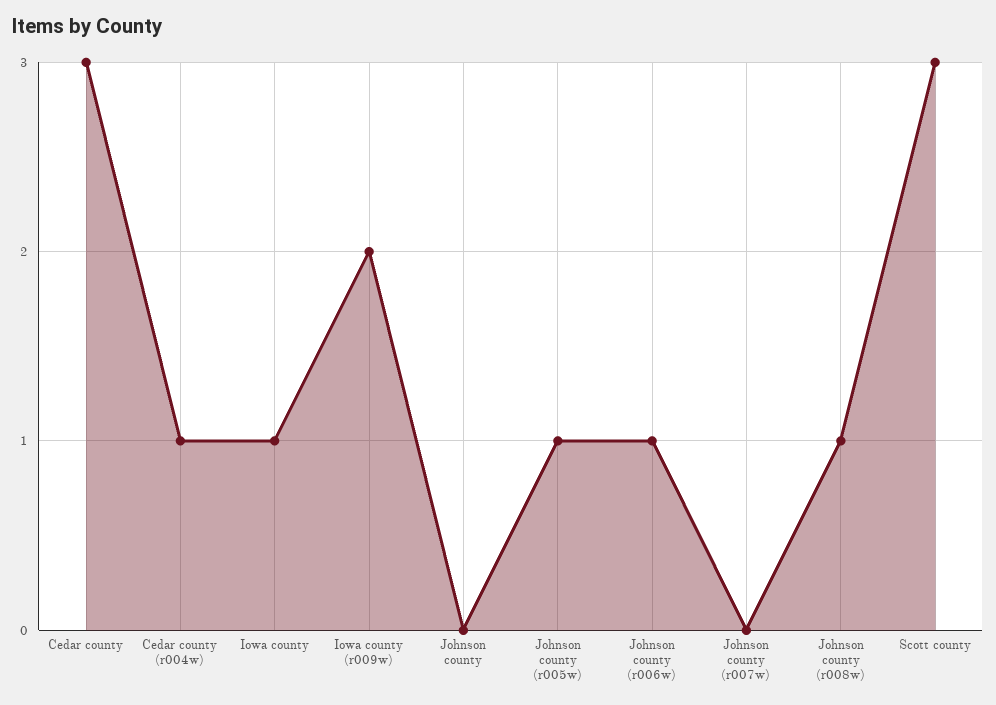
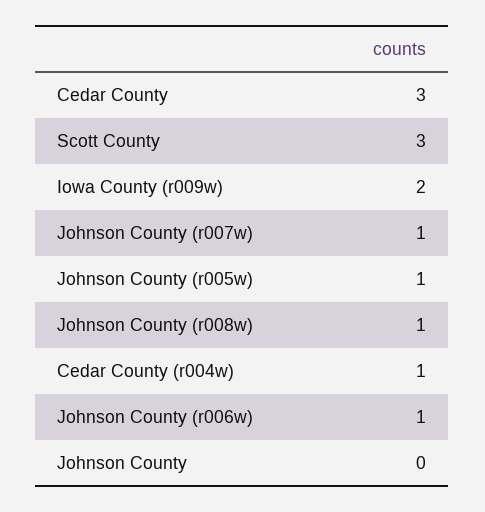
  {
    "Cedar county": 3,
    "Cedar county (r004w)": 1,
-   "Iowa county": 1,
    "Iowa county (r009w)": 2,
    "Johnson county": 0,
    "Johnson county (r005w)": 1,
    "Johnson county (r006w)": 1,
-   "Johnson county (r007w)": 0,
+   "Johnson county (r007w)": 1,
    "Johnson county (r008w)": 1,
    "Scott county": 3
  }

